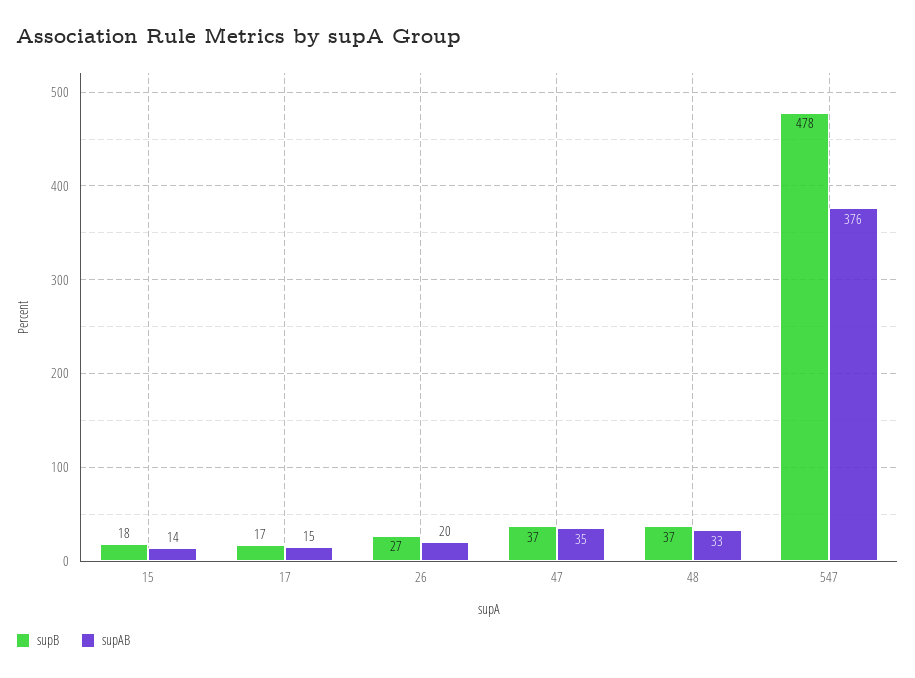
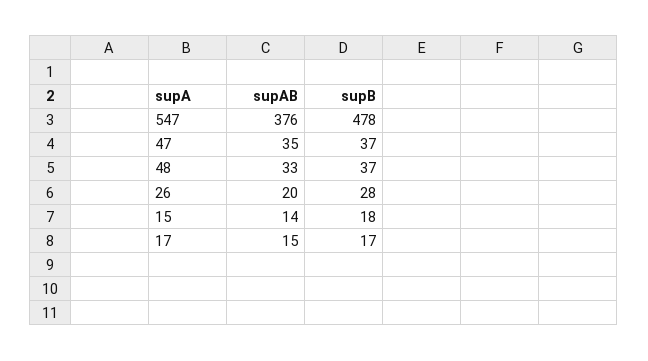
  {
    "supB": {
      "15": 18,
      "17": 17,
-     "26": 27,
+     "26": 28,
      "47": 37,
      "48": 37,
      "547": 478
    },
    "supAB": {
      "15": 14,
      "17": 15,
      "26": 20,
      "47": 35,
      "48": 33,
      "547": 376
    }
  }

